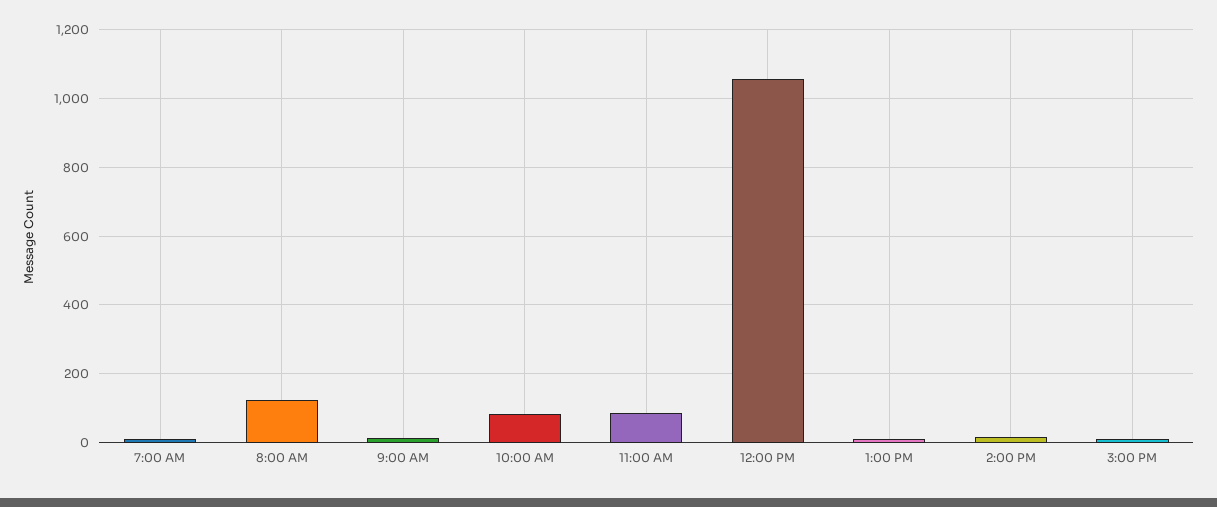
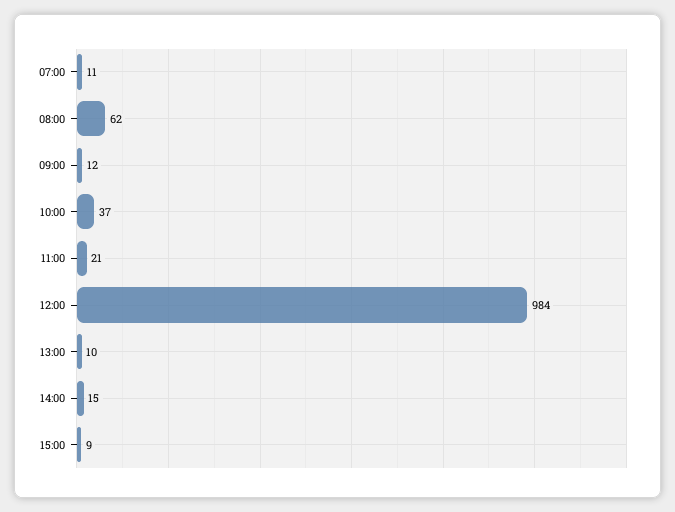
  {
    "7:00 AM": 11,
-   "8:00 AM": 120,
+   "8:00 AM": 62,
    "9:00 AM": 12,
-   "10:00 AM": 80,
+   "10:00 AM": 37,
-   "11:00 AM": 80,
+   "11:00 AM": 21,
-   "12:00 PM": 1060,
+   "12:00 PM": 984,
    "1:00 PM": 10,
    "2:00 PM": 15,
    "3:00 PM": 9
  }

